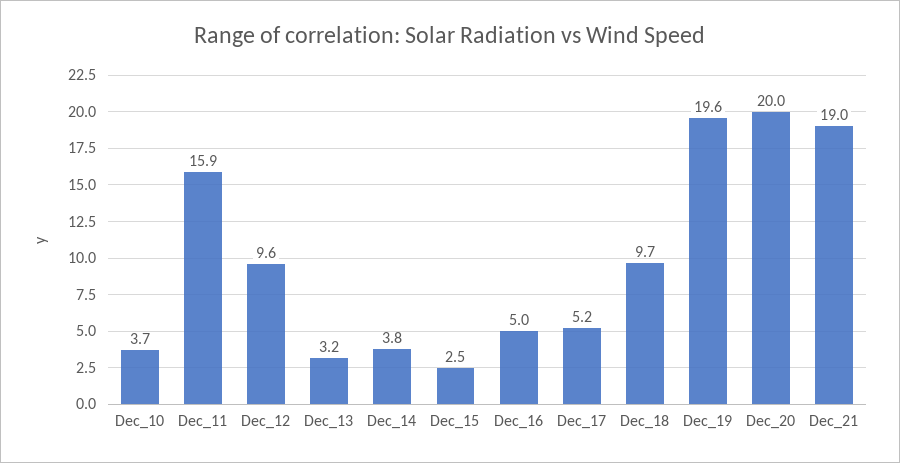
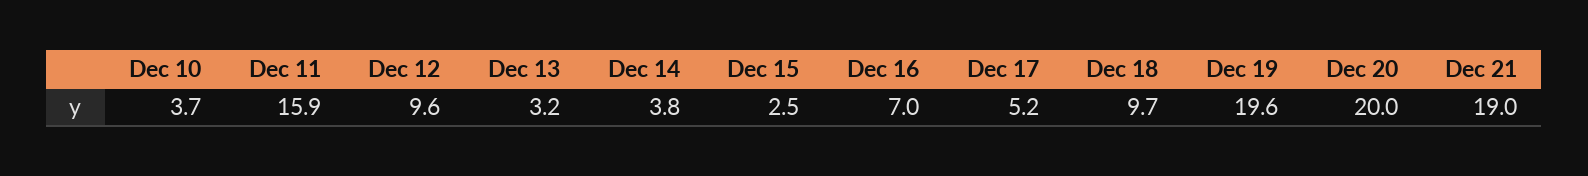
  {
    "Dec_10": 3.7,
    "Dec_11": 15.9,
    "Dec_12": 9.6,
    "Dec_13": 3.2,
    "Dec_14": 3.8,
    "Dec_15": 2.5,
-   "Dec_16": 5,
+   "Dec_16": 7,
    "Dec_17": 5.2,
    "Dec_18": 9.7,
    "Dec_19": 19.6,
    "Dec_20": 20,
    "Dec_21": 19
  }

